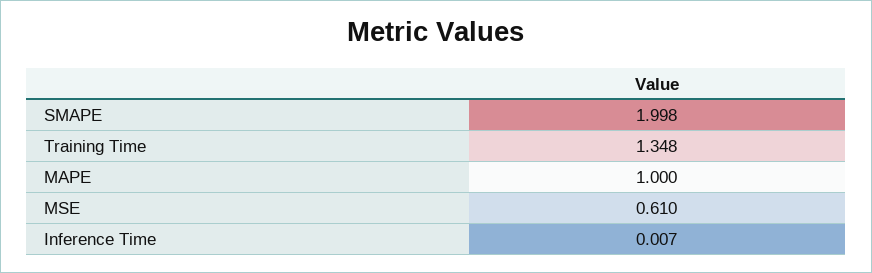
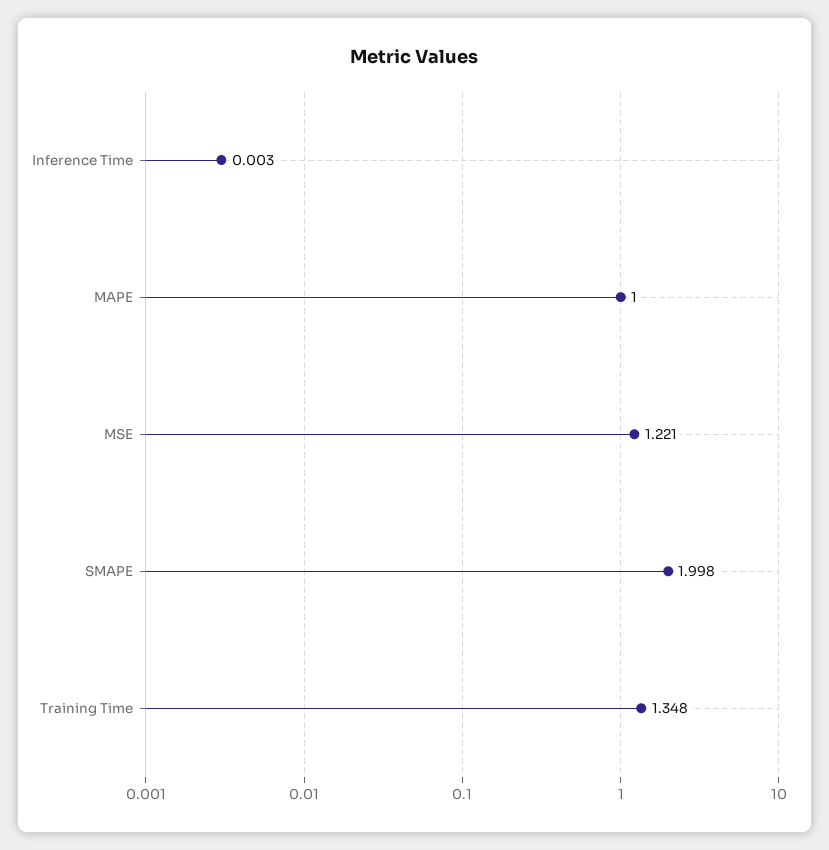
  {
    "SMAPE": 1.998,
    "Training Time": 1.348,
    "MAPE": 1,
-   "MSE": 0.61,
+   "MSE": 1.221,
-   "Inference Time": 0.007
+   "Inference Time": 0.003
  }

